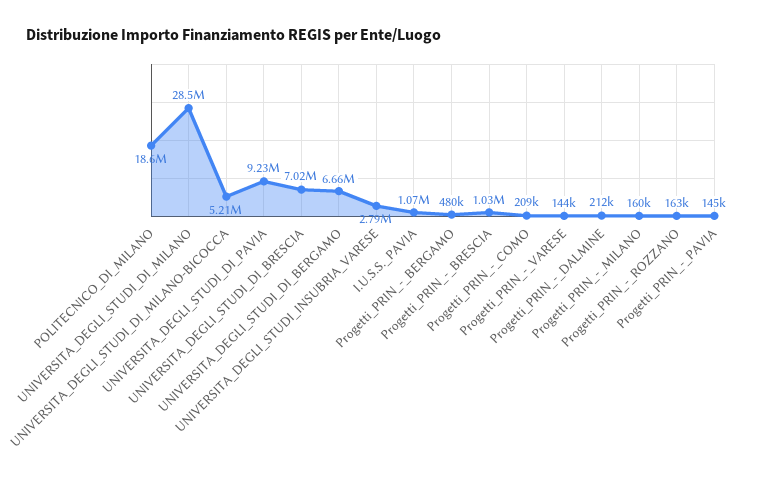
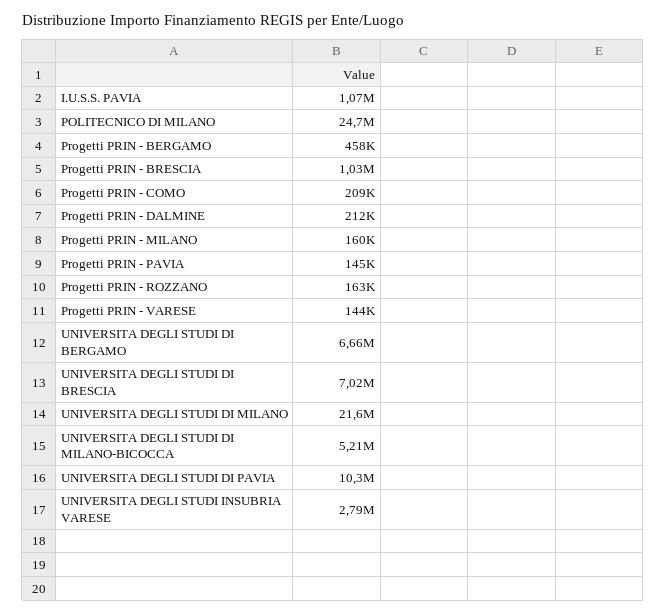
  {
-   "POLITECNICO_DI_MILANO": 18600000,
+   "POLITECNICO_DI_MILANO": 24700000,
-   "UNIVERSITA_DEGLI_STUDI_DI_MILANO": 28500000,
+   "UNIVERSITA_DEGLI_STUDI_DI_MILANO": 21600000,
    "UNIVERSITA_DEGLI_STUDI_DI_MILANO-BICOCCA": 5210000,
-   "UNIVERSITA_DEGLI_STUDI_DI_PAVIA": 9230000,
+   "UNIVERSITA_DEGLI_STUDI_DI_PAVIA": 10300000,
    "UNIVERSITA_DEGLI_STUDI_DI_BRESCIA": 7020000,
    "UNIVERSITA_DEGLI_STUDI_DI_BERGAMO": 6660000,
    "UNIVERSITA_DEGLI_STUDI_INSUBRIA_VARESE": 2790000,
    "I.U.S.S._PAVIA": 1070000,
-   "Progetti_PRIN_-_BERGAMO": 480000,
+   "Progetti_PRIN_-_BERGAMO": 458000,
    "Progetti_PRIN_-_BRESCIA": 1030000,
    "Progetti_PRIN_-_COMO": 209000,
    "Progetti_PRIN_-_VARESE": 144000,
    "Progetti_PRIN_-_DALMINE": 212000,
    "Progetti_PRIN_-_MILANO": 160000,
    "Progetti_PRIN_-_ROZZANO": 163000,
    "Progetti_PRIN_-_PAVIA": 145000
  }

